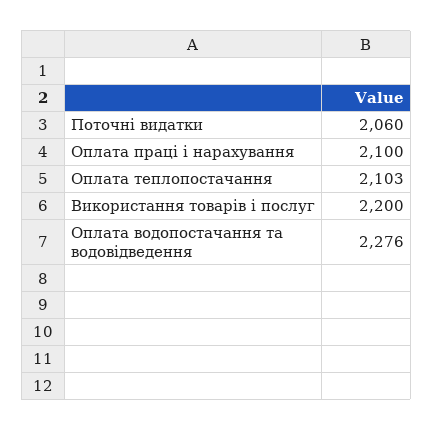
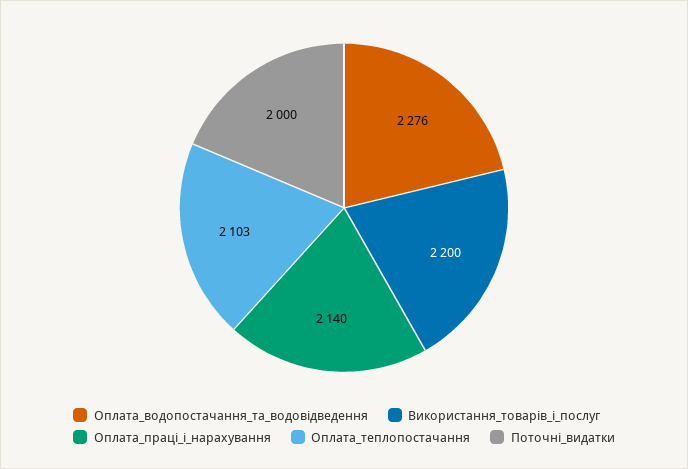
  {
-   "Поточні видатки": 2060,
+   "Поточні видатки": 2000,
-   "Оплата праці і нарахування": 2100,
+   "Оплата праці і нарахування": 2140,
    "Оплата теплопостачання": 2103,
    "Використання товарів і послуг": 2200,
    "Оплата водопостачання та водовідведення": 2276
  }

